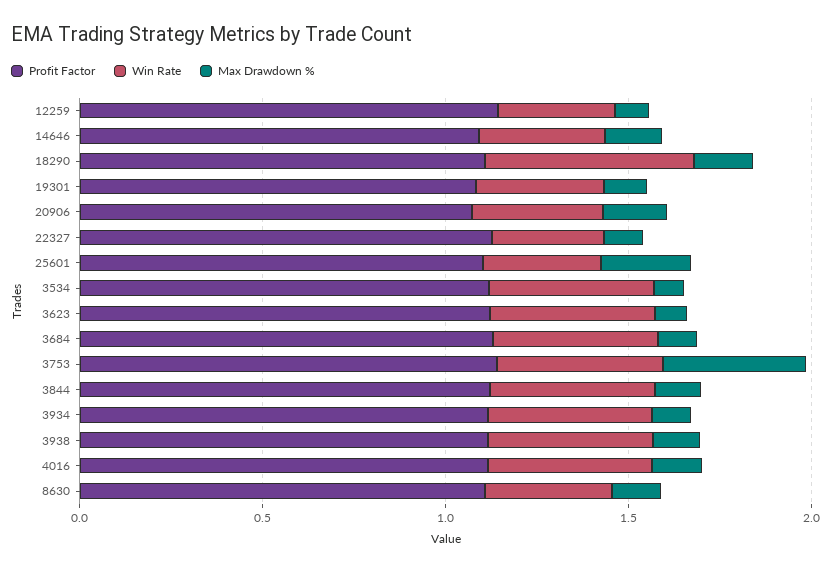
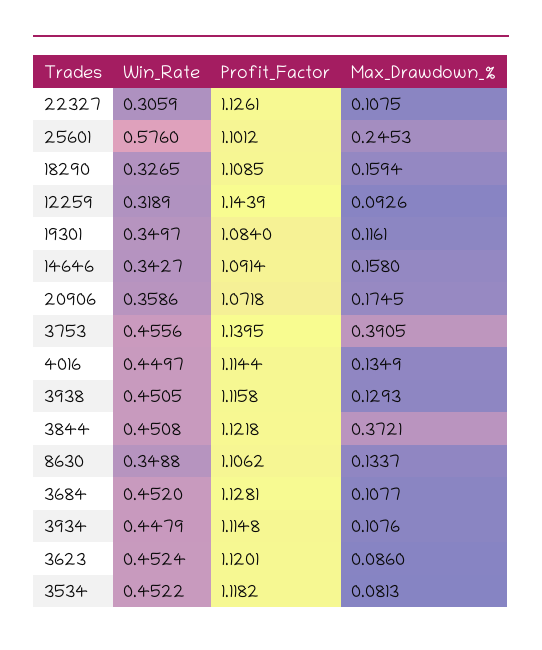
  {
    "Profit Factor": {
      "12259": 1.1439,
      "14646": 1.0914,
      "18290": 1.1085,
      "19301": 1.084,
      "20906": 1.0718,
      "22327": 1.1261,
      "25601": 1.1012,
      "3534": 1.1182,
      "3623": 1.1201,
      "3684": 1.1281,
      "3753": 1.1395,
      "3844": 1.1218,
      "3934": 1.1148,
      "3938": 1.1158,
      "4016": 1.1144,
      "8630": 1.1062
    },
    "Win Rate": {
      "12259": 0.3189,
      "14646": 0.3427,
-     "18290": 0.6,
+     "18290": 0.3265,
      "19301": 0.3497,
      "20906": 0.3586,
      "22327": 0.3059,
-     "25601": 0.3,
+     "25601": 0.576,
      "3534": 0.4522,
      "3623": 0.4524,
      "3684": 0.452,
      "3753": 0.4556,
      "3844": 0.4508,
      "3934": 0.4479,
      "3938": 0.4505,
      "4016": 0.4497,
      "8630": 0.3488
    },
    "Max Drawdown %": {
      "12259": 0.0926,
      "14646": 0.158,
      "18290": 0.1594,
      "19301": 0.1161,
      "20906": 0.1745,
      "22327": 0.1075,
      "25601": 0.2453,
      "3534": 0.0813,
      "3623": 0.086,
      "3684": 0.1077,
      "3753": 0.3905,
-     "3844": 0.1,
+     "3844": 0.3721,
      "3934": 0.1076,
      "3938": 0.1293,
      "4016": 0.1349,
      "8630": 0.1337
    }
  }

